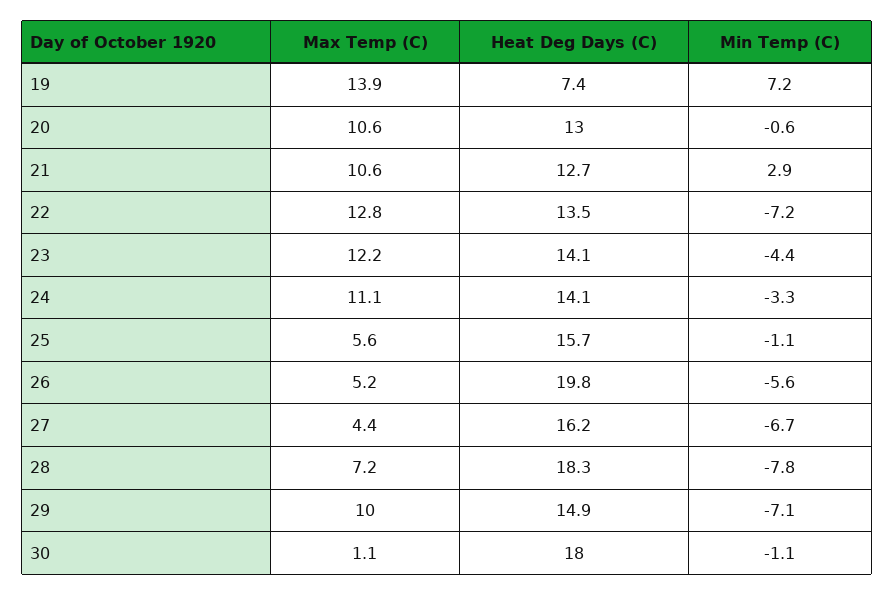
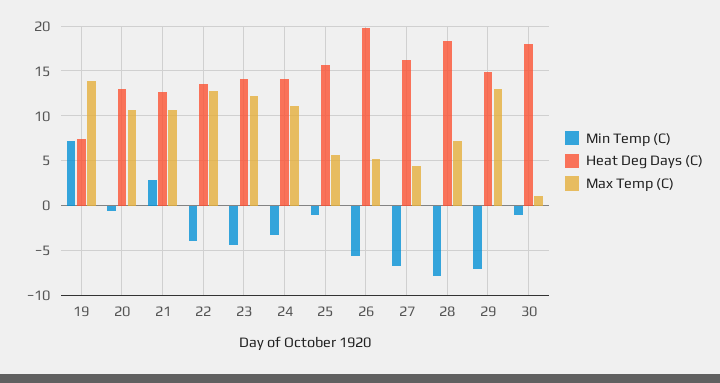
  {
    "Max Temp (C)": {
      "19": 13.9,
      "20": 10.6,
      "21": 10.6,
      "22": 12.8,
      "23": 12.2,
      "24": 11.1,
      "25": 5.6,
      "26": 5.2,
      "27": 4.4,
      "28": 7.2,
-     "29": 10,
+     "29": 13,
      "30": 1.1
    },
    "Heat Deg Days (C)": {
      "19": 7.4,
      "20": 13,
      "21": 12.7,
      "22": 13.5,
      "23": 14.1,
      "24": 14.1,
      "25": 15.7,
      "26": 19.8,
      "27": 16.2,
      "28": 18.3,
      "29": 14.9,
      "30": 18
    },
    "Min Temp (C)": {
      "19": 7.2,
      "20": -0.6,
      "21": 2.9,
-     "22": -7.2,
+     "22": -4,
      "23": -4.4,
      "24": -3.3,
      "25": -1.1,
      "26": -5.6,
      "27": -6.7,
      "28": -7.8,
      "29": -7.1,
      "30": -1.1
    }
  }

